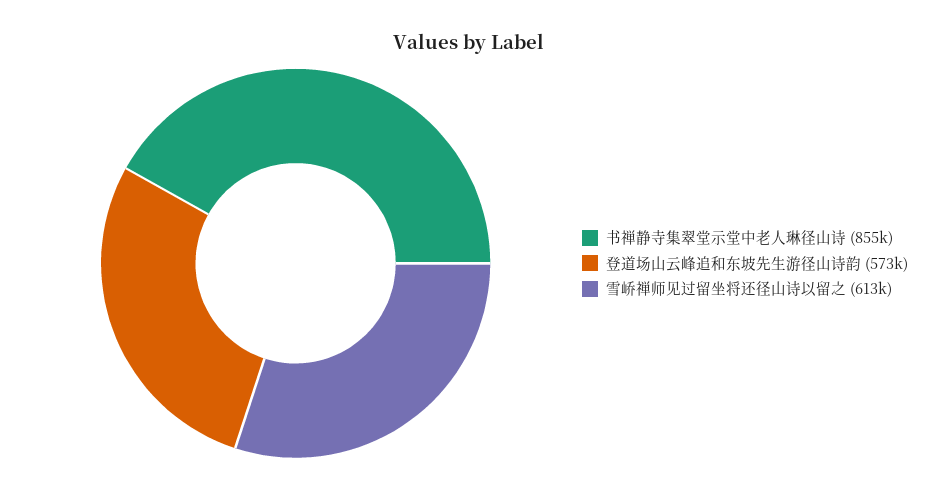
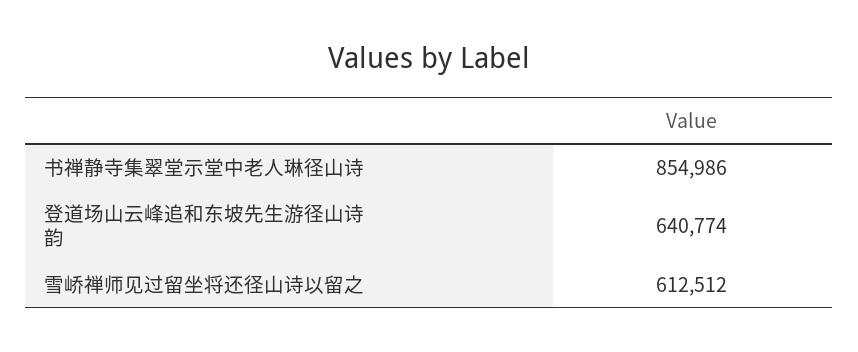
  {
    "书禅静寺集翠堂示堂中老人琳径山诗": 854986,
-   "登道场山云峰追和东坡先生游径山诗韵": 573000,
+   "登道场山云峰追和东坡先生游径山诗韵": 640774,
    "雪峤禅师见过留坐将还径山诗以留之": 612512
  }

